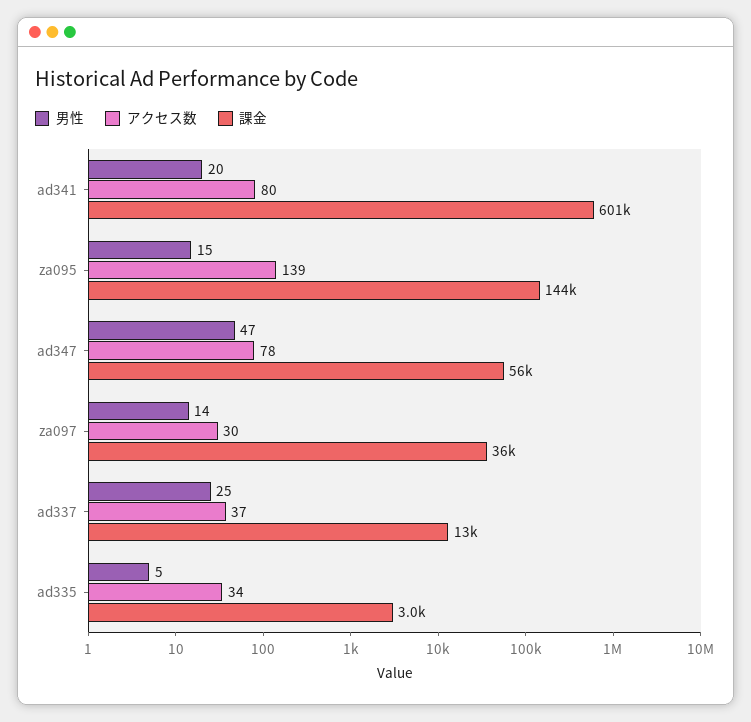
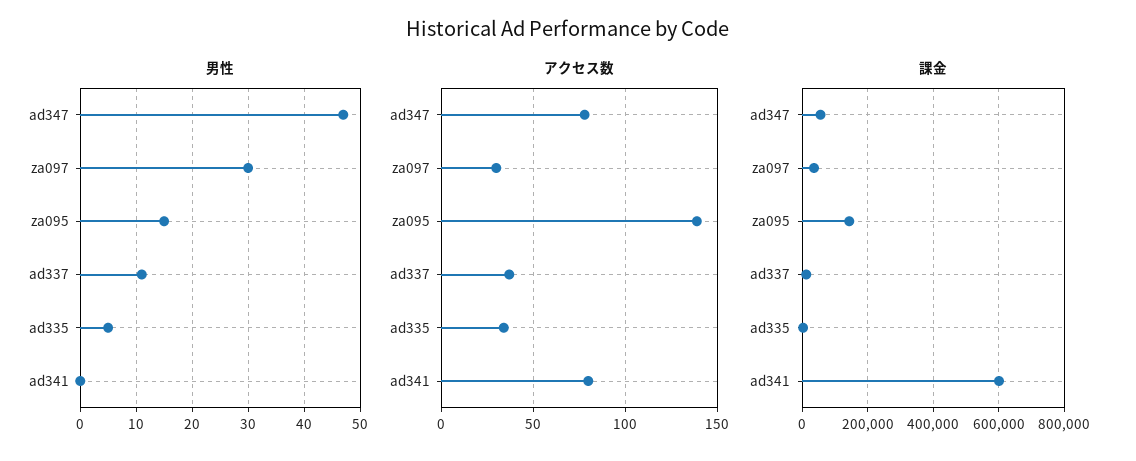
  {
    "男性": {
-     "ad341": 20,
+     "ad341": 0,
      "za095": 15,
      "ad347": 47,
-     "za097": 14,
+     "za097": 30,
-     "ad337": 25,
+     "ad337": 10,
      "ad335": 5
    },
    "アクセス数": {
      "ad341": 80,
      "za095": 139,
      "ad347": 78,
      "za097": 30,
      "ad337": 37,
      "ad335": 34
    },
    "課金": {
      "ad341": 601000,
      "za095": 144000,
      "ad347": 56000,
      "za097": 36000,
      "ad337": 13000,
      "ad335": 3000
    }
  }

